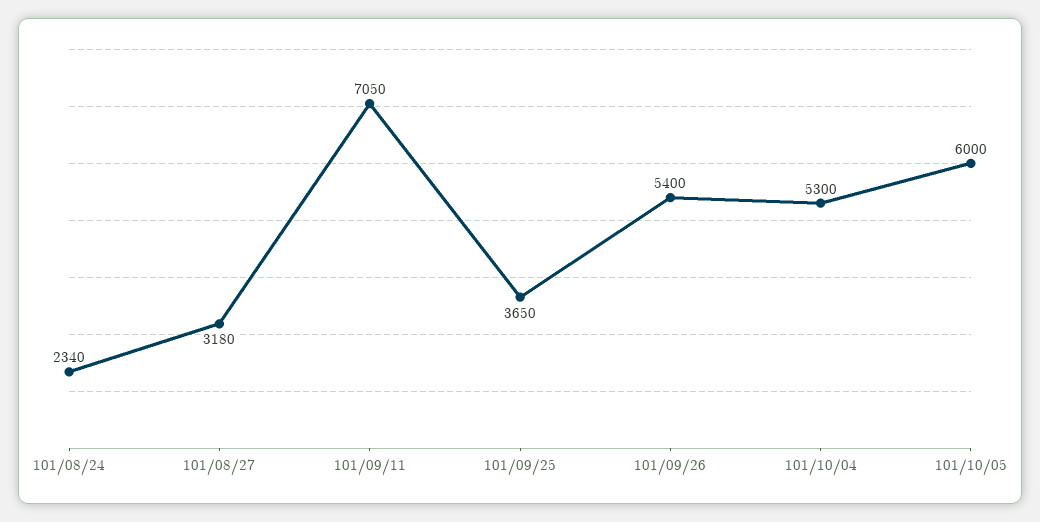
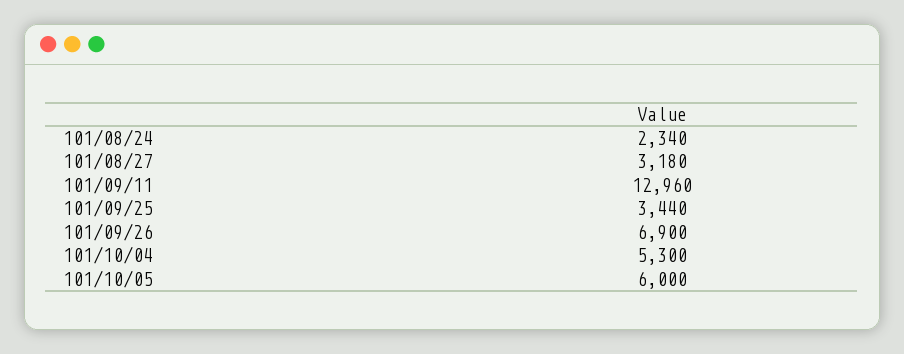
  {
    "101/08/24": 2340,
    "101/08/27": 3180,
-   "101/09/11": 7050,
+   "101/09/11": 12960,
-   "101/09/25": 3650,
+   "101/09/25": 3440,
-   "101/09/26": 5400,
+   "101/09/26": 6900,
    "101/10/04": 5300,
    "101/10/05": 6000
  }

